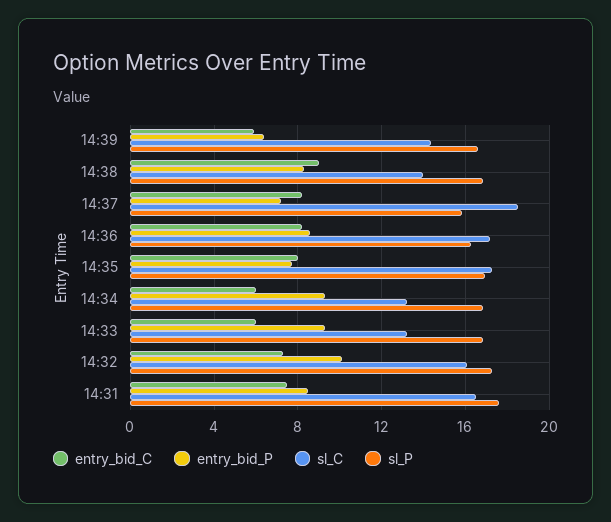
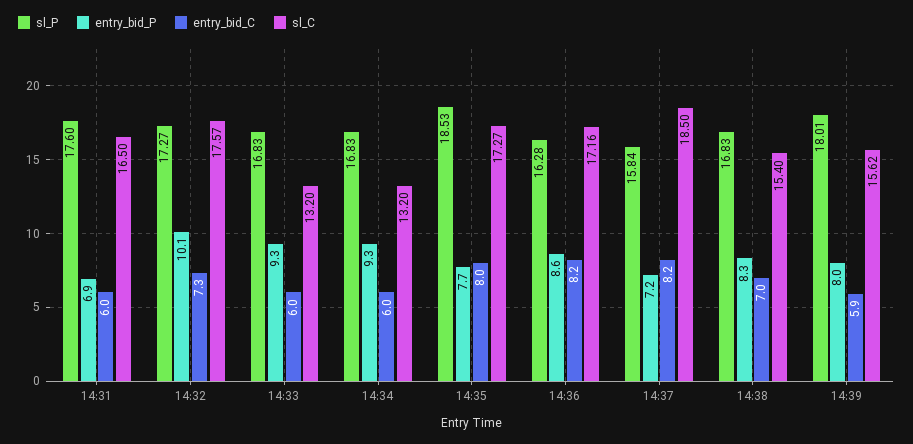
  {
    "entry_bid_C": {
      "14:39": 5.9,
-     "14:38": 9,
+     "14:38": 7,
      "14:37": 8.2,
      "14:36": 8.2,
      "14:35": 8,
      "14:34": 6,
      "14:33": 6,
      "14:32": 7.3,
-     "14:31": 7.5
+     "14:31": 6
    },
    "entry_bid_P": {
-     "14:39": 6.5,
+     "14:39": 8,
      "14:38": 8.3,
      "14:37": 7.2,
      "14:36": 8.6,
      "14:35": 7.7,
      "14:34": 9.3,
      "14:33": 9.3,
      "14:32": 10.1,
-     "14:31": 8.5
+     "14:31": 6.9
    },
    "sl_C": {
-     "14:39": 14.5,
+     "14:39": 15.62,
-     "14:38": 14,
+     "14:38": 15.4,
      "14:37": 18.5,
      "14:36": 17.16,
      "14:35": 17.27,
      "14:34": 13.2,
      "14:33": 13.2,
-     "14:32": 16,
+     "14:32": 17.57,
      "14:31": 16.5
    },
    "sl_P": {
-     "14:39": 16.5,
+     "14:39": 18.01,
      "14:38": 16.83,
      "14:37": 15.84,
      "14:36": 16.28,
-     "14:35": 17,
+     "14:35": 18.53,
      "14:34": 16.83,
      "14:33": 16.83,
      "14:32": 17.27,
      "14:31": 17.6
    }
  }

